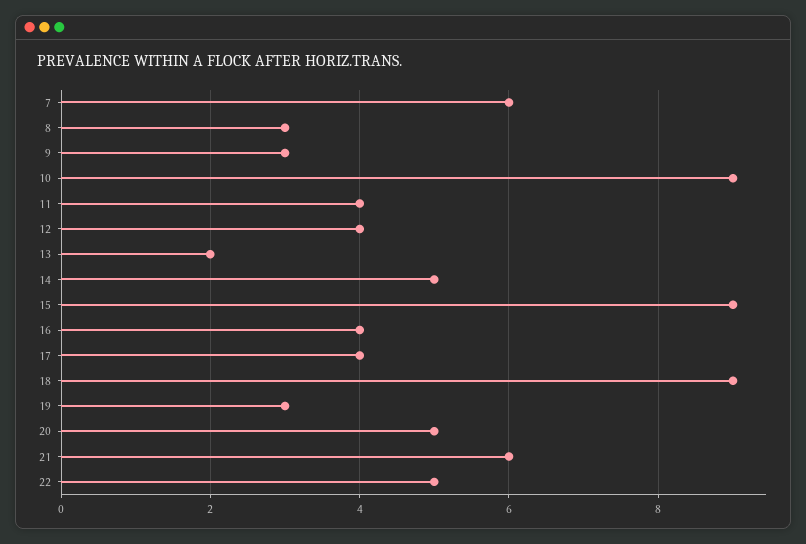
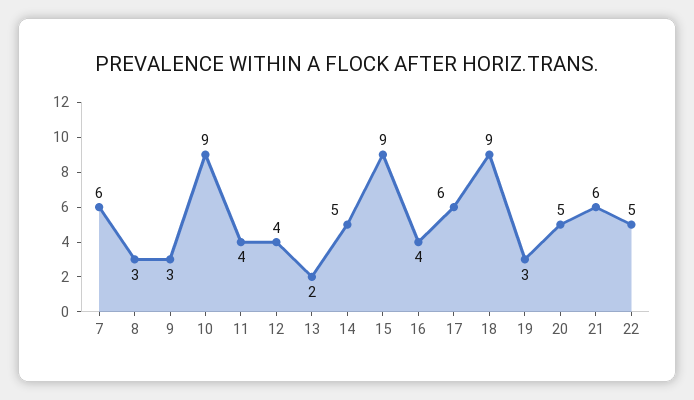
  {
    "7": 6,
    "8": 3,
    "9": 3,
    "10": 9,
    "11": 4,
    "12": 4,
    "13": 2,
    "14": 5,
    "15": 9,
    "16": 4,
-   "17": 4,
+   "17": 6,
    "18": 9,
    "19": 3,
    "20": 5,
    "21": 6,
    "22": 5
  }

